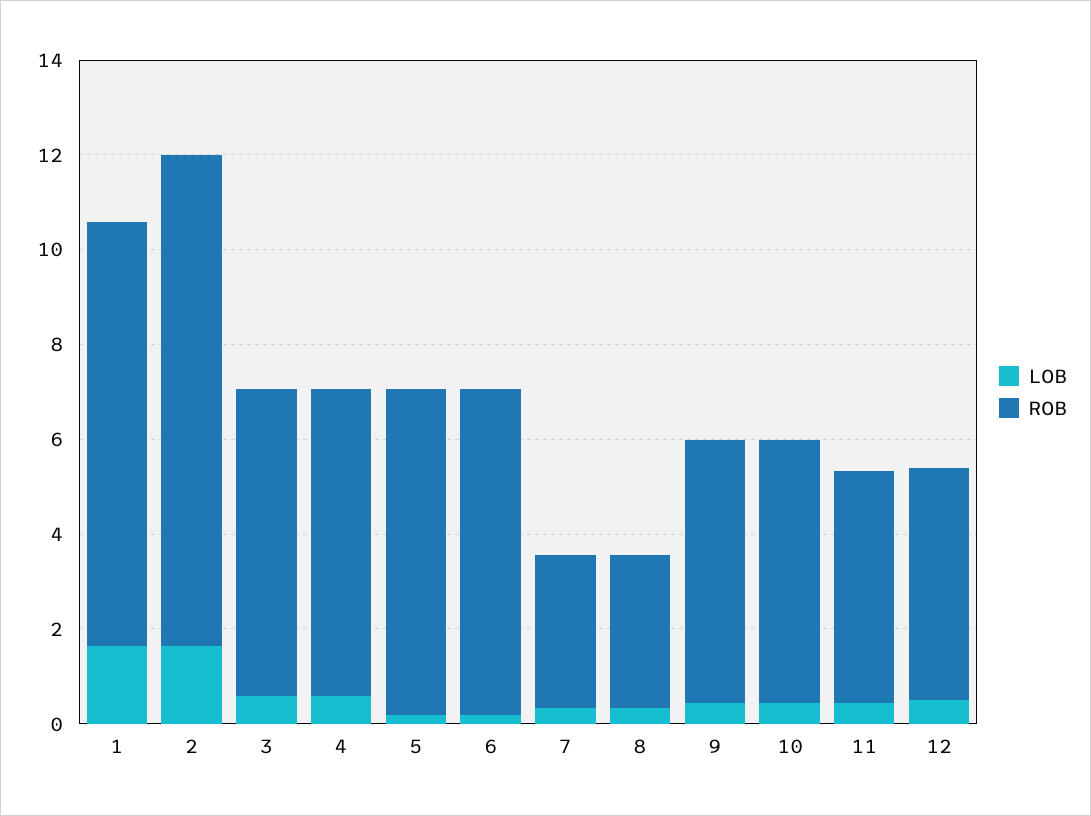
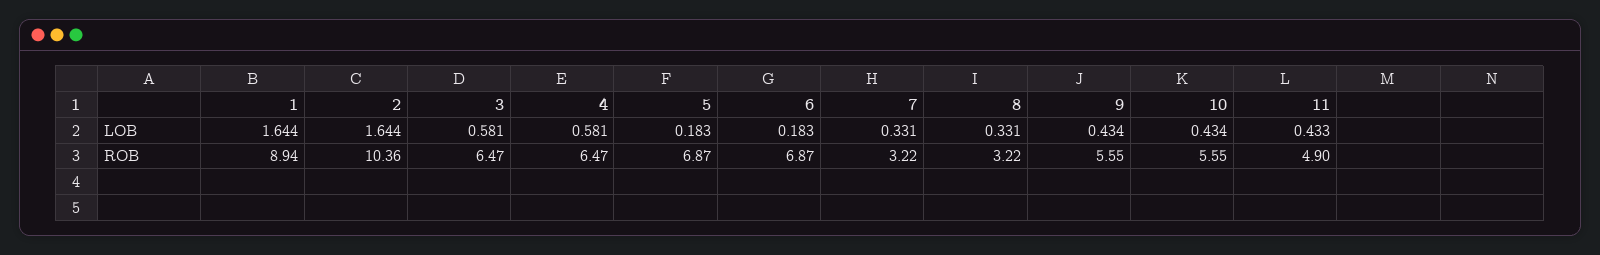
  {
    "LOB": {
      "1": 1.644,
      "2": 1.644,
      "3": 0.581,
      "4": 0.581,
      "5": 0.183,
      "6": 0.183,
      "7": 0.331,
      "8": 0.331,
      "9": 0.434,
      "10": 0.434,
-     "11": 0.433,
+     "11": 0.433
-     "12": 0.5
    },
    "ROB": {
      "1": 8.94,
      "2": 10.36,
      "3": 6.47,
      "4": 6.47,
      "5": 6.87,
      "6": 6.87,
      "7": 3.22,
      "8": 3.22,
      "9": 5.55,
      "10": 5.55,
-     "11": 4.9,
+     "11": 4.9
-     "12": 5
    }
  }

